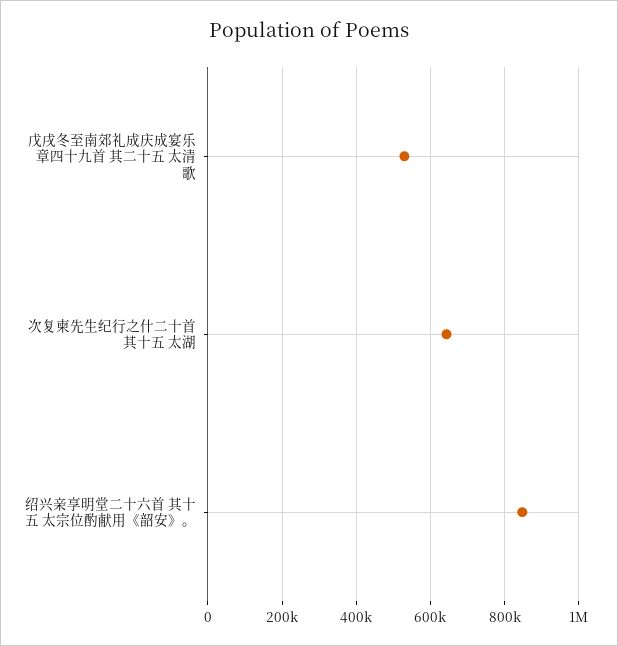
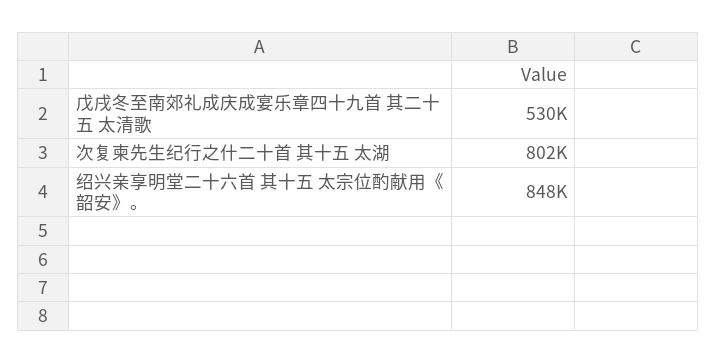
  {
    "戊戌冬至南郊礼成庆成宴乐章四十九首 其二十五 太清歌": 530000,
-   "次复柬先生纪行之什二十首 其十五 太湖": 640000,
+   "次复柬先生纪行之什二十首 其十五 太湖": 802000,
    "绍兴亲享明堂二十六首 其十五 太宗位酌献用《韶安》。": 848000
  }

